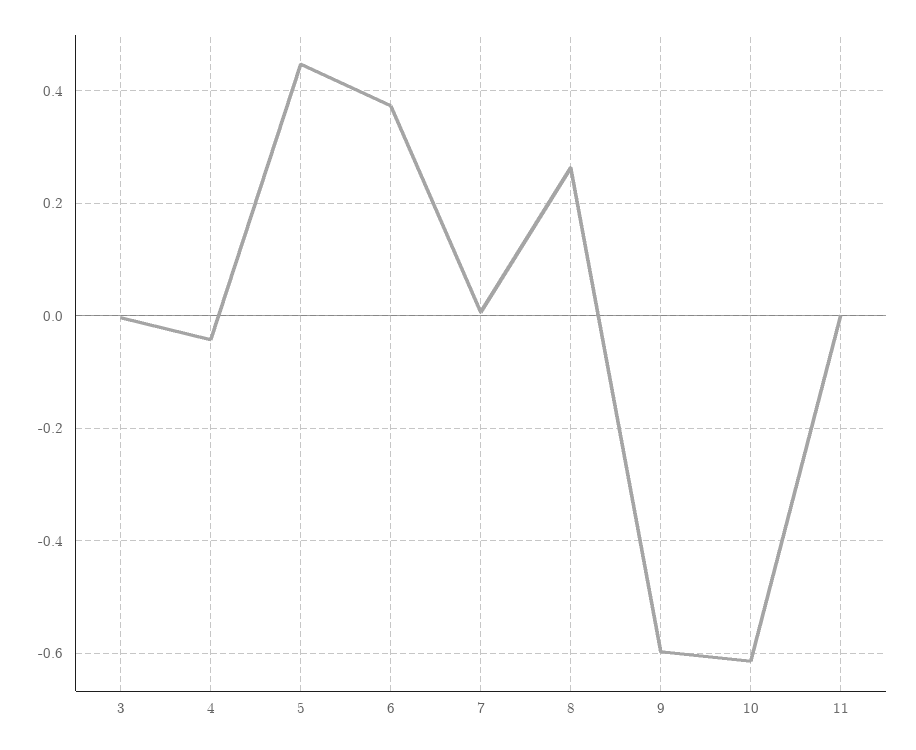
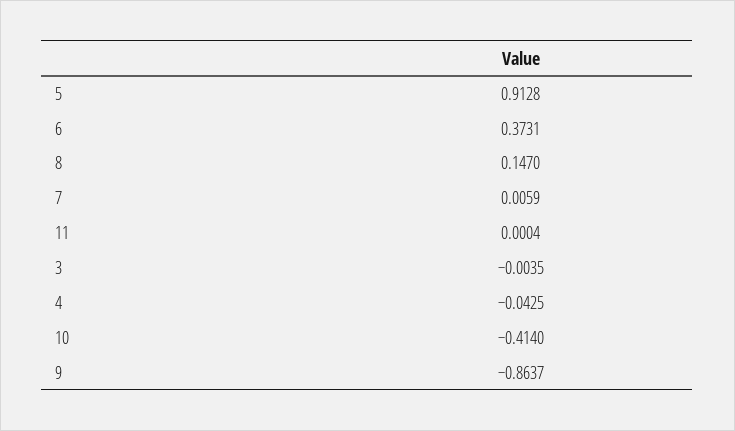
  {
    "3": -0.0035,
    "4": -0.0425,
-   "5": 0.44,
+   "5": 0.9128,
    "6": 0.3731,
    "7": 0.0059,
-   "8": 0.26,
+   "8": 0.147,
-   "9": -0.6,
+   "9": -0.8637,
-   "10": -0.62,
+   "10": -0.414,
    "11": 0.0004
  }

